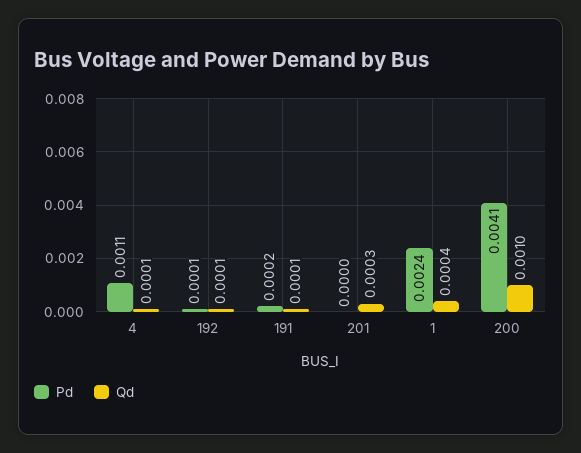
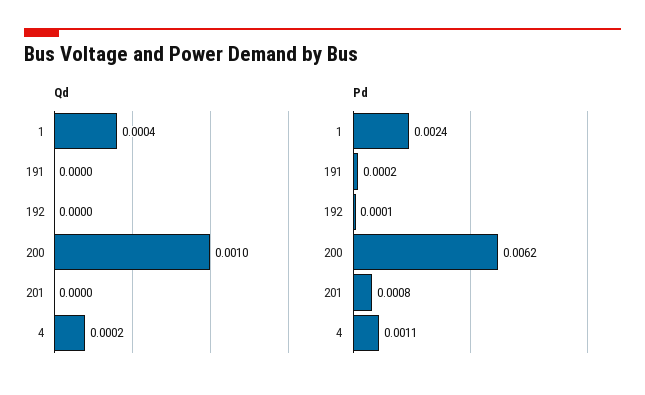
  {
    "Pd": {
      "4": 0.0011,
      "192": 0.0001,
      "191": 0.0002,
-     "201": 0,
+     "201": 0.0008,
      "1": 0.0024,
-     "200": 0.0041
+     "200": 0.0062
    },
    "Qd": {
-     "4": 0.0001,
+     "4": 0.0002,
-     "192": 0.0001,
+     "192": 0,
-     "191": 0.0001,
+     "191": 0,
-     "201": 0.0003,
+     "201": 0,
      "1": 0.0004,
      "200": 0.001
    }
  }

